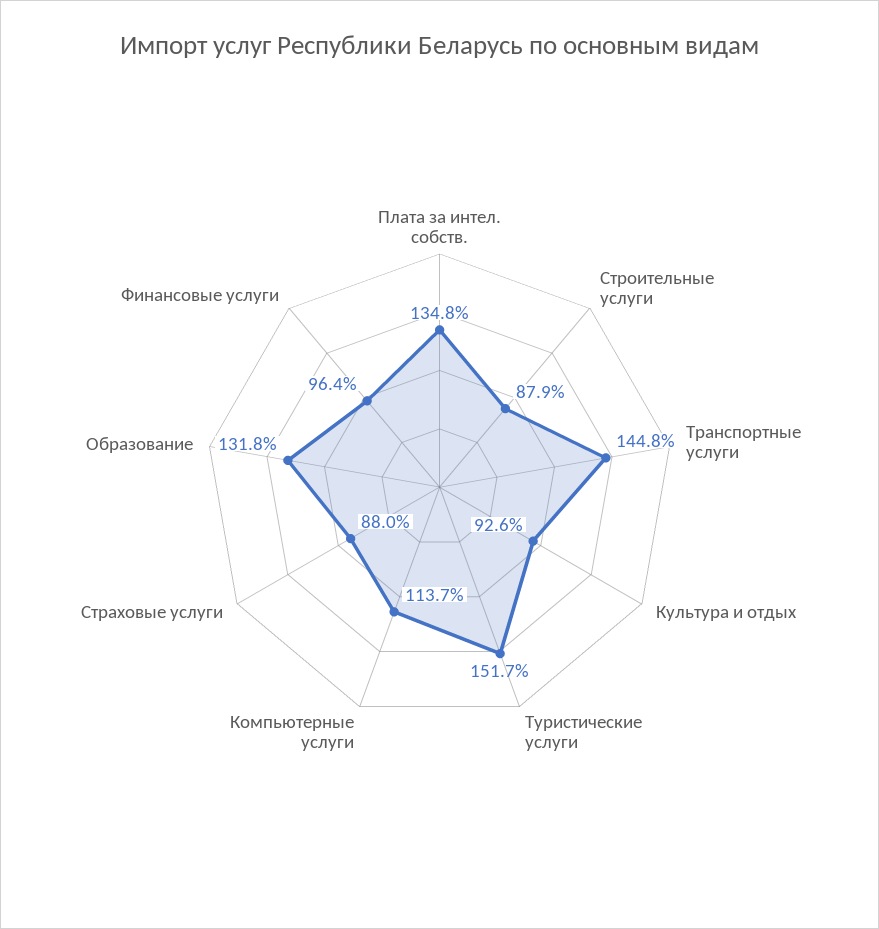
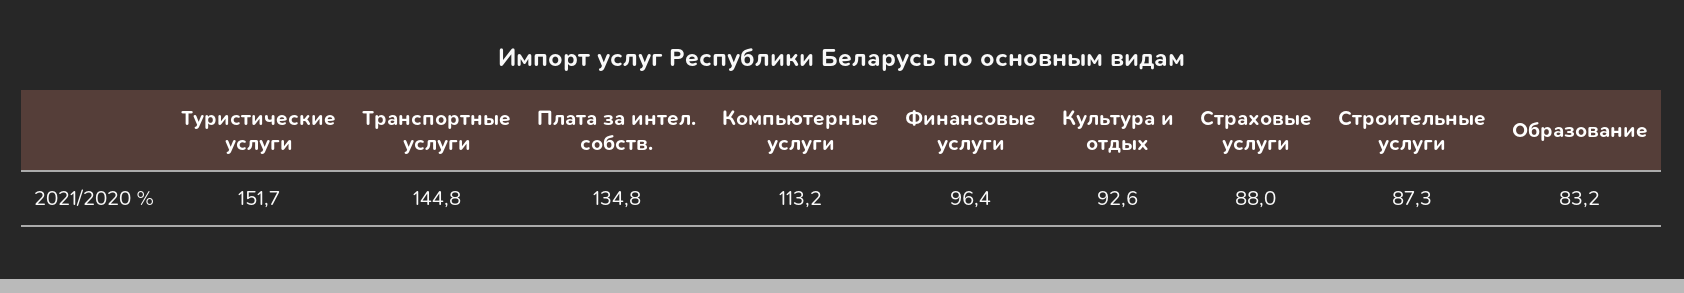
  {
    "Плата за интел. собств.": 134.8,
-   "Строительные услуги": 87.9,
+   "Строительные услуги": 87.3,
    "Транспортные услуги": 144.8,
    "Культура и отдых": 92.6,
    "Туристические услуги": 151.7,
-   "Компьютерные услуги": 113.7,
+   "Компьютерные услуги": 113.2,
    "Страховые услуги": 88,
-   "Образование": 131.8,
+   "Образование": 83.2,
    "Финансовые услуги": 96.4
  }

